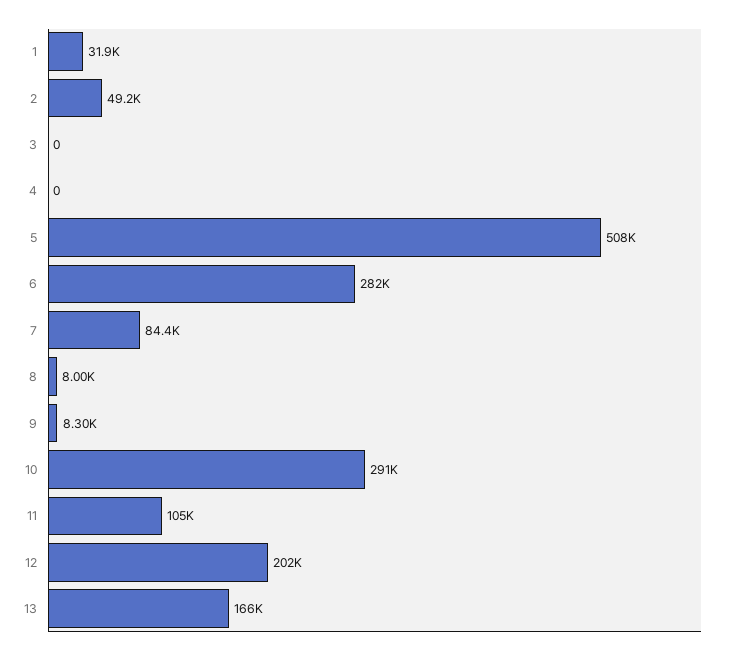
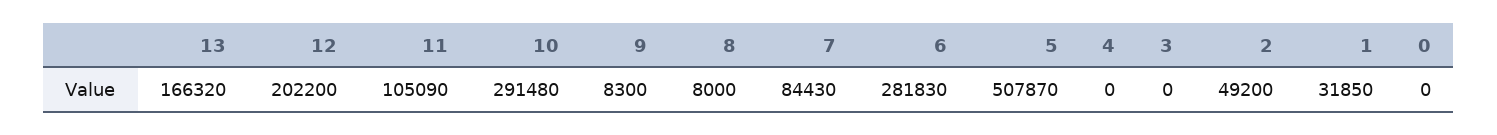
  {
    "1": 31850,
    "2": 49200,
    "3": 0,
    "4": 0,
    "5": 507870,
    "6": 281830,
    "7": 84430,
    "8": 8000,
    "9": 8300,
    "10": 291480,
    "11": 105090,
    "12": 202200,
-   "13": 166320
+   "13": 166320,
+   "0": 0
  }

